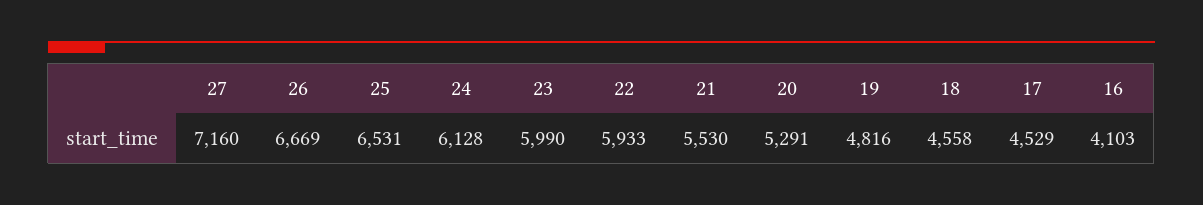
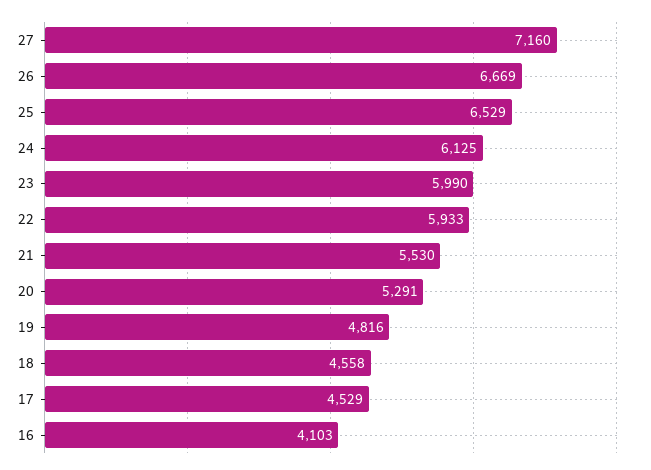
  {
    "27": 7160,
    "26": 6669,
-   "25": 6531,
+   "25": 6529,
-   "24": 6128,
+   "24": 6125,
    "23": 5990,
    "22": 5933,
    "21": 5530,
    "20": 5291,
    "19": 4816,
    "18": 4558,
    "17": 4529,
    "16": 4103
  }

